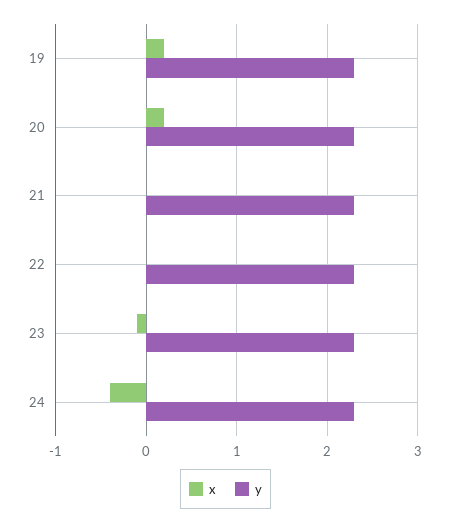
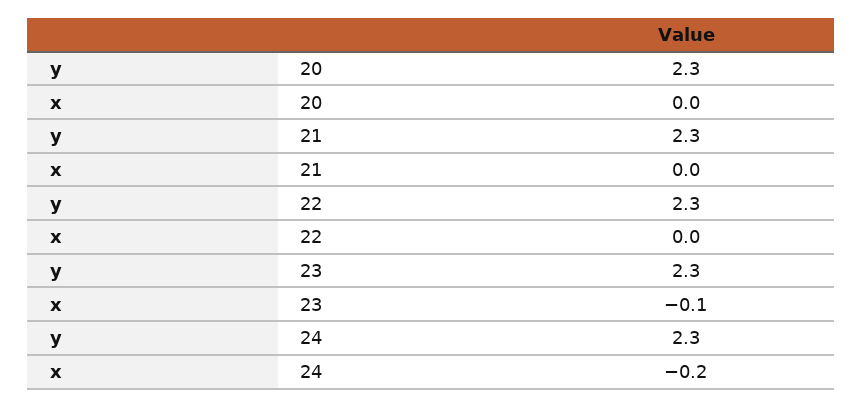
  {
    "x": {
-     "19": 0.2,
-     "20": 0.2,
+     "20": 0,
      "21": 0,
      "22": 0,
      "23": -0.1,
-     "24": -0.4
+     "24": -0.2
    },
    "y": {
-     "19": 2.3,
      "20": 2.3,
      "21": 2.3,
      "22": 2.3,
      "23": 2.3,
      "24": 2.3
    }
  }

